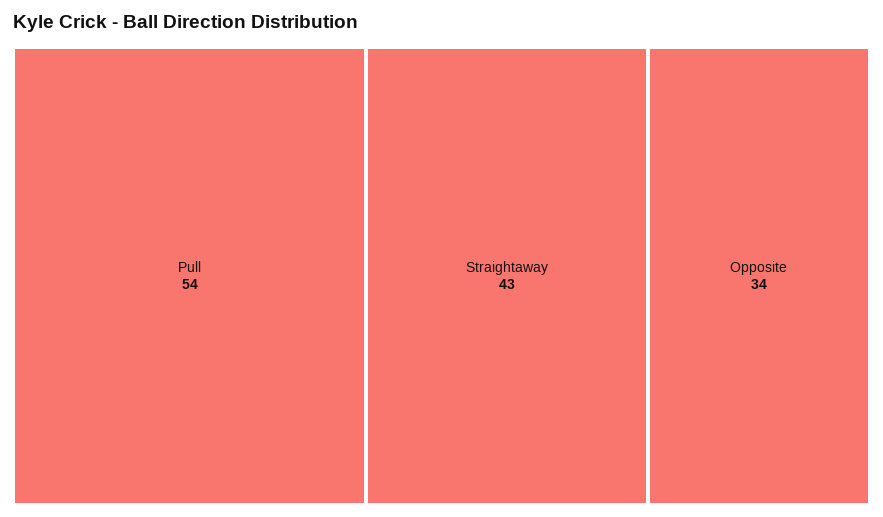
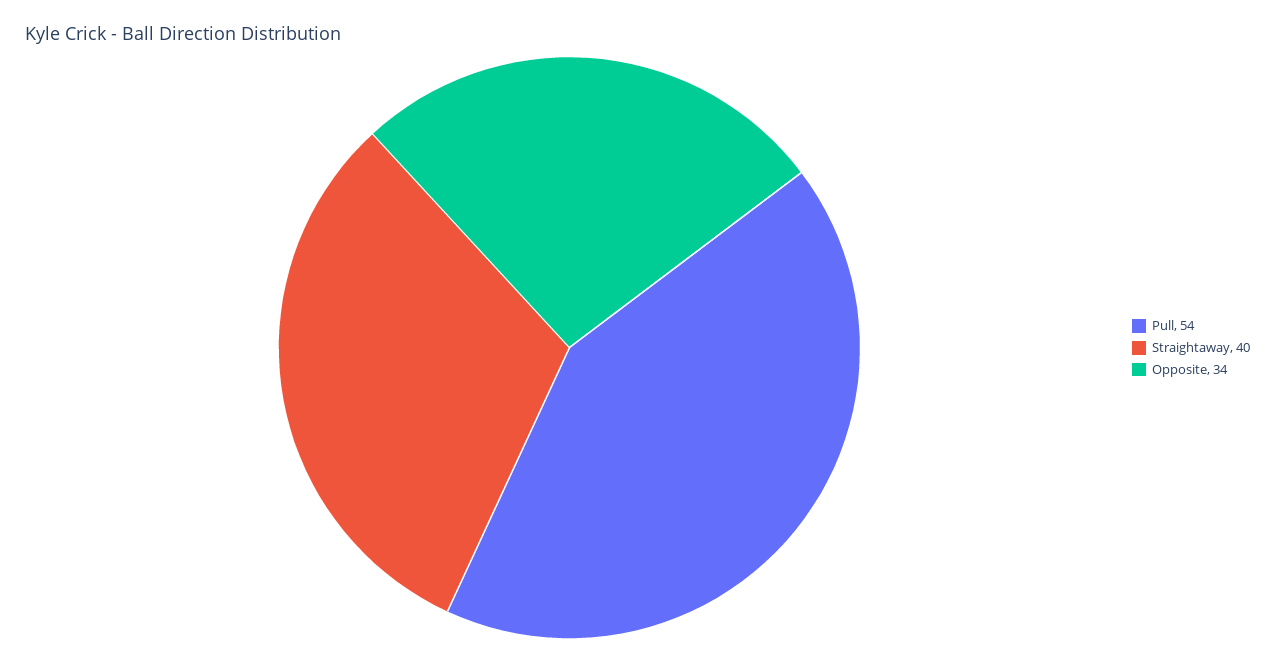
  {
    "Pull": 54,
-   "Straightaway": 43,
+   "Straightaway": 40,
    "Opposite": 34
  }

